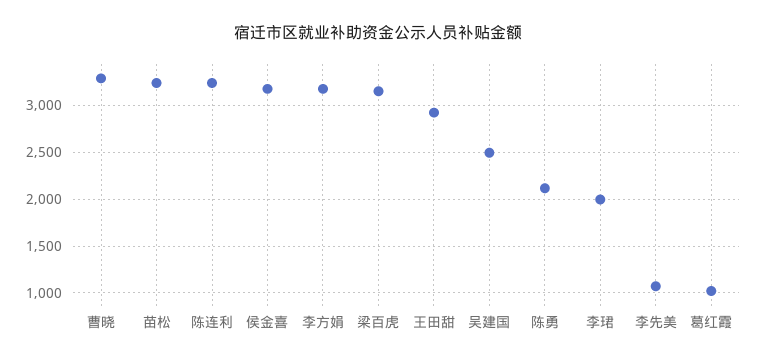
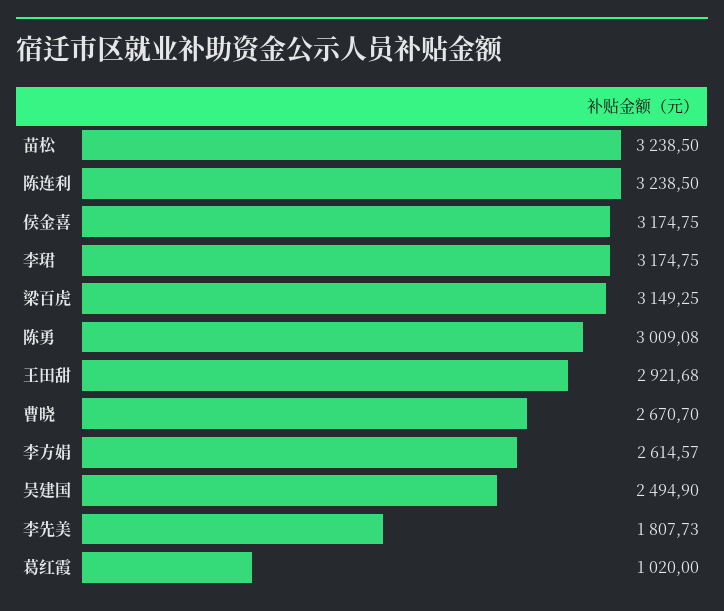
  {
-   "曹晓": 3300,
+   "曹晓": 2670.7,
    "苗松": 3238.5,
    "陈连利": 3238.5,
    "侯金喜": 3174.75,
-   "李方娟": 3200,
+   "李方娟": 2614.57,
    "梁百虎": 3149.25,
    "王田甜": 2921.68,
    "吴建国": 2494.9,
-   "陈勇": 2100,
+   "陈勇": 3009.08,
-   "李珺": 2000,
+   "李珺": 3174.75,
-   "李先美": 1100,
+   "李先美": 1807.73,
    "葛红霞": 1020
  }

